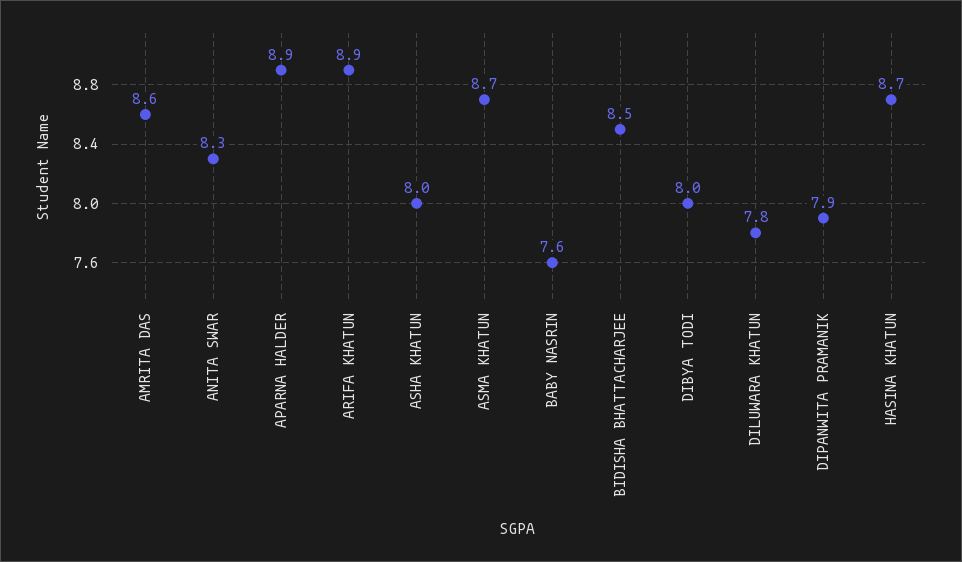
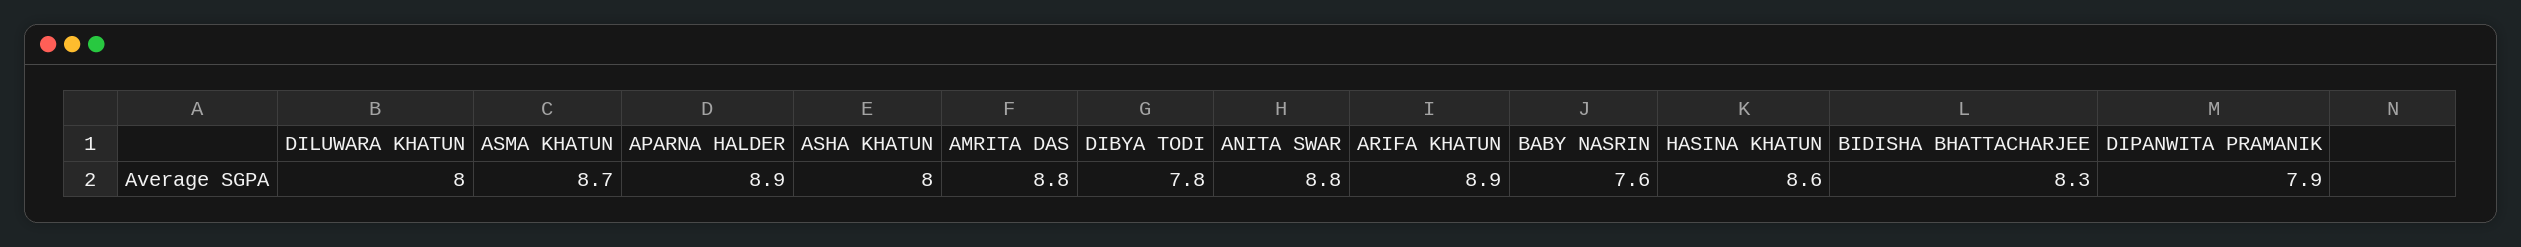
  {
-   "AMRITA DAS": 8.6,
+   "AMRITA DAS": 8.8,
-   "ANITA SWAR": 8.3,
+   "ANITA SWAR": 8.8,
    "APARNA HALDER": 8.9,
    "ARIFA KHATUN": 8.9,
    "ASHA KHATUN": 8,
    "ASMA KHATUN": 8.7,
    "BABY NASRIN": 7.6,
-   "BIDISHA BHATTACHARJEE": 8.5,
+   "BIDISHA BHATTACHARJEE": 8.3,
-   "DIBYA TODI": 8,
+   "DIBYA TODI": 7.8,
-   "DILUWARA KHATUN": 7.8,
+   "DILUWARA KHATUN": 8,
    "DIPANWITA PRAMANIK": 7.9,
-   "HASINA KHATUN": 8.7
+   "HASINA KHATUN": 8.6
  }

